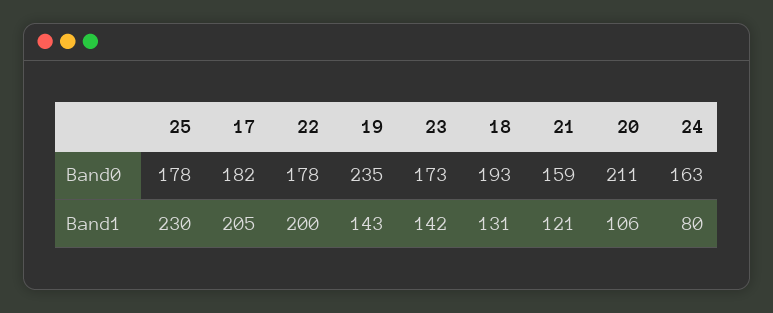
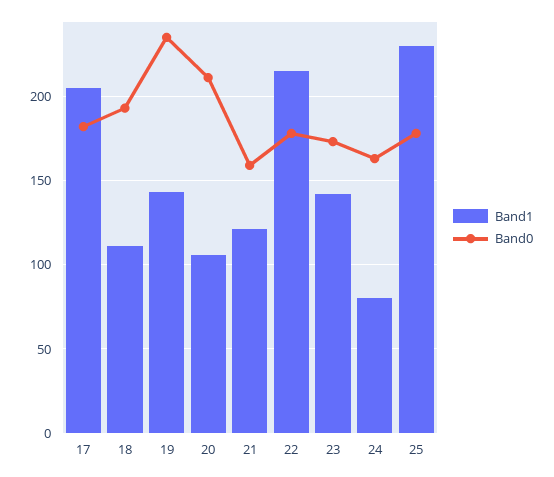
  {
    "Band0": {
      "25": 178,
      "17": 182,
      "22": 178,
      "19": 235,
      "23": 173,
      "18": 193,
      "21": 159,
      "20": 211,
      "24": 163
    },
    "Band1": {
      "25": 230,
      "17": 205,
-     "22": 200,
+     "22": 215,
      "19": 143,
      "23": 142,
-     "18": 131,
+     "18": 110,
      "21": 121,
      "20": 106,
      "24": 80
    }
  }

